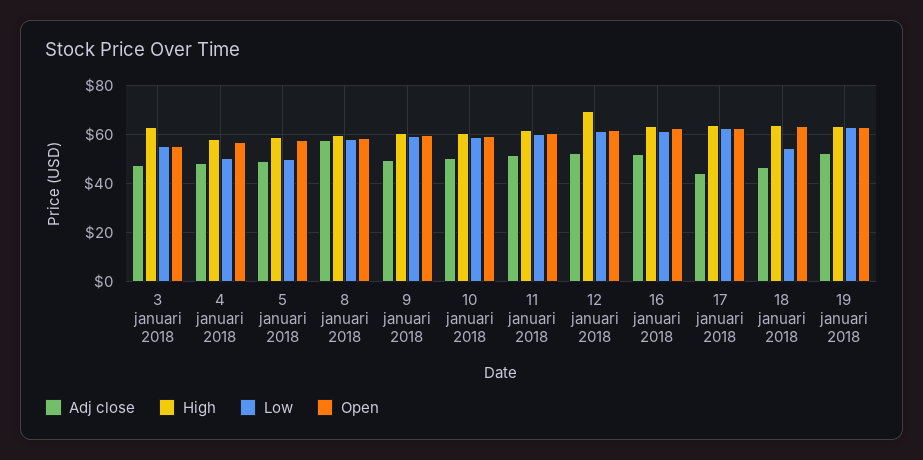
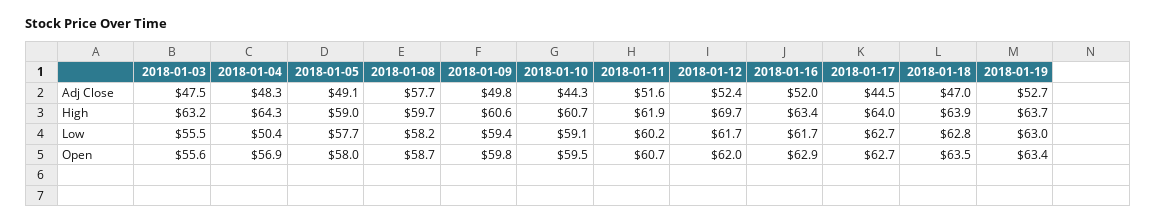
  {
    "Adj close": {
      "3 januari 2018": 47.5,
      "4 januari 2018": 48.3,
      "5 januari 2018": 49.1,
      "8 januari 2018": 57.7,
      "9 januari 2018": 49.8,
-     "10 januari 2018": 50,
+     "10 januari 2018": 44.3,
      "11 januari 2018": 51.6,
      "12 januari 2018": 52.4,
      "16 januari 2018": 52,
      "17 januari 2018": 44.5,
      "18 januari 2018": 47,
      "19 januari 2018": 52.7
    },
    "High": {
      "3 januari 2018": 63.2,
-     "4 januari 2018": 57.5,
+     "4 januari 2018": 64.3,
      "5 januari 2018": 59,
      "8 januari 2018": 59.7,
      "9 januari 2018": 60.6,
      "10 januari 2018": 60.7,
      "11 januari 2018": 61.9,
      "12 januari 2018": 69.7,
      "16 januari 2018": 63.4,
      "17 januari 2018": 64,
      "18 januari 2018": 63.9,
      "19 januari 2018": 63.7
    },
    "Low": {
      "3 januari 2018": 55.5,
      "4 januari 2018": 50.4,
-     "5 januari 2018": 50,
+     "5 januari 2018": 57.7,
      "8 januari 2018": 58.2,
      "9 januari 2018": 59.4,
      "10 januari 2018": 59.1,
      "11 januari 2018": 60.2,
      "12 januari 2018": 61.7,
      "16 januari 2018": 61.7,
      "17 januari 2018": 62.7,
-     "18 januari 2018": 55,
+     "18 januari 2018": 62.8,
      "19 januari 2018": 63
    },
    "Open": {
      "3 januari 2018": 55.6,
      "4 januari 2018": 56.9,
      "5 januari 2018": 58,
      "8 januari 2018": 58.7,
      "9 januari 2018": 59.8,
      "10 januari 2018": 59.5,
      "11 januari 2018": 60.7,
      "12 januari 2018": 62,
      "16 januari 2018": 62.9,
      "17 januari 2018": 62.7,
      "18 januari 2018": 63.5,
      "19 januari 2018": 63.4
    }
  }

